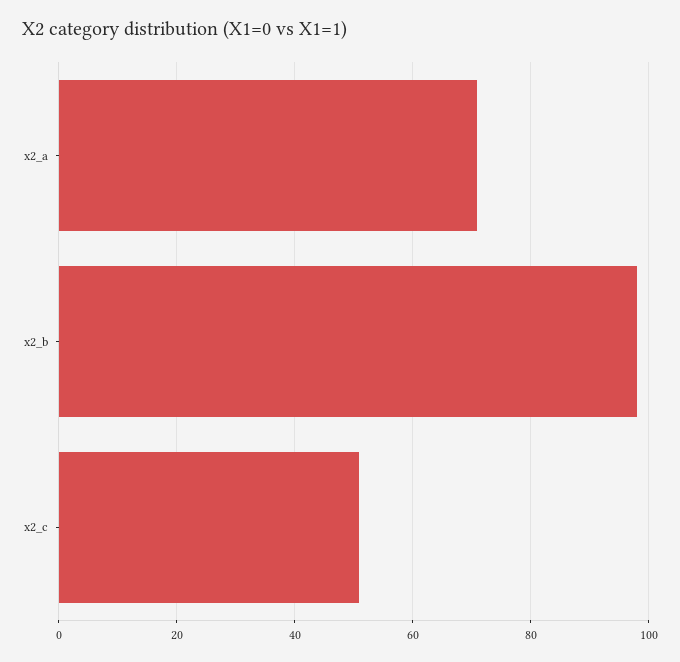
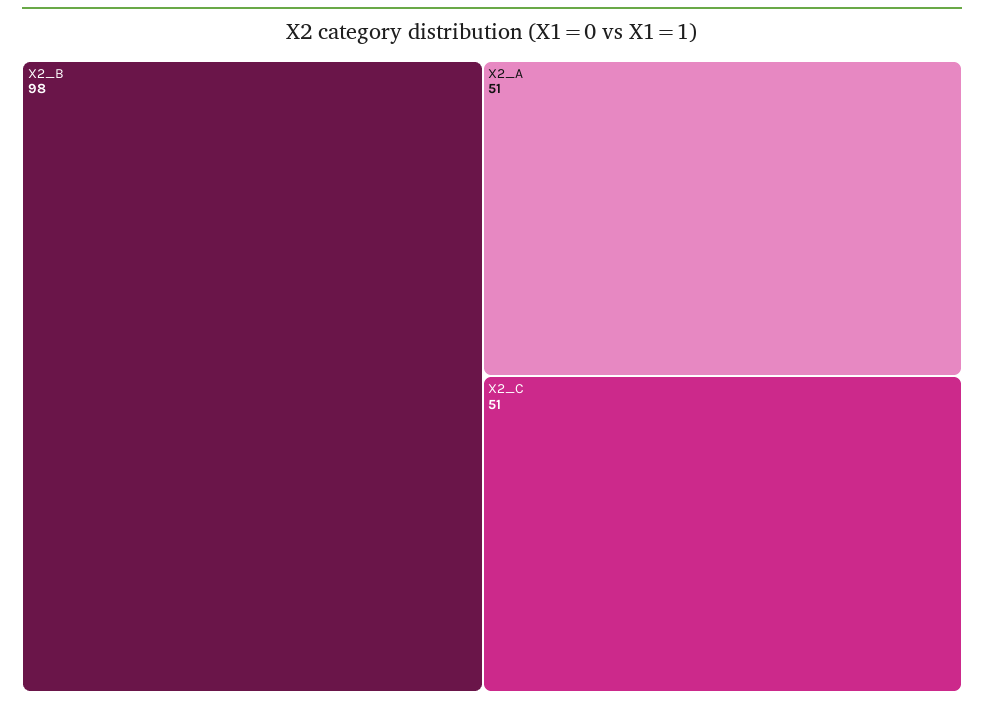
  {
-   "x2_a": 70,
+   "x2_a": 51,
    "x2_b": 98,
    "x2_c": 51
  }

